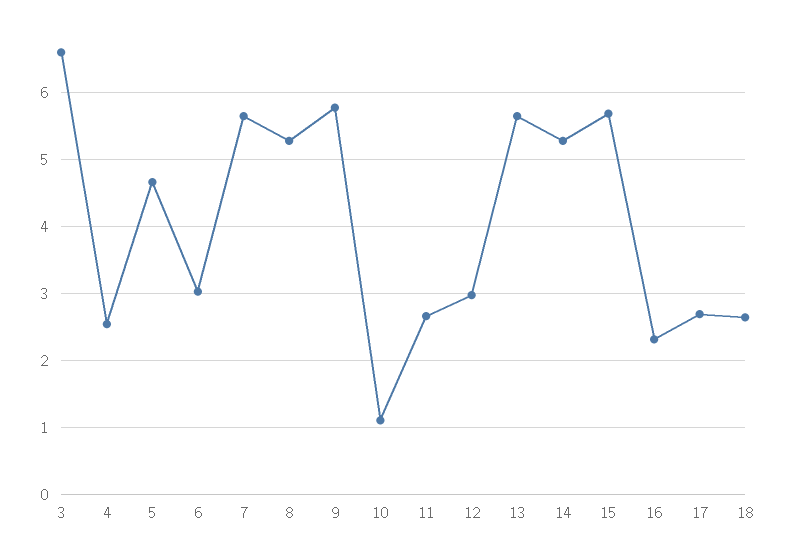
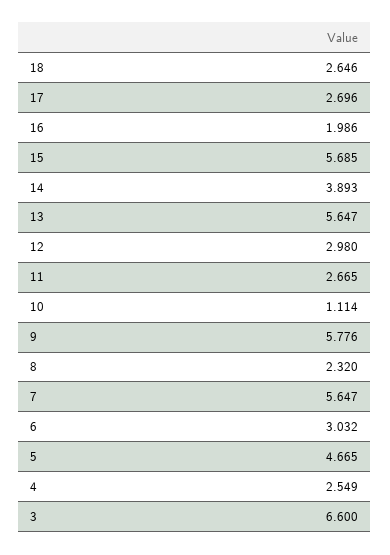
  {
    "3": 6.6,
    "4": 2.549,
    "5": 4.665,
    "6": 3.032,
    "7": 5.647,
-   "8": 5.3,
+   "8": 2.32,
    "9": 5.776,
    "10": 1.114,
    "11": 2.665,
    "12": 2.98,
    "13": 5.647,
-   "14": 5.3,
+   "14": 3.893,
    "15": 5.685,
-   "16": 2.3,
+   "16": 1.986,
    "17": 2.696,
    "18": 2.646
  }

